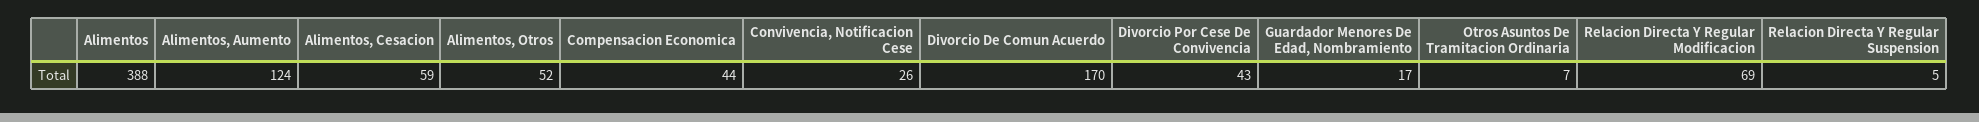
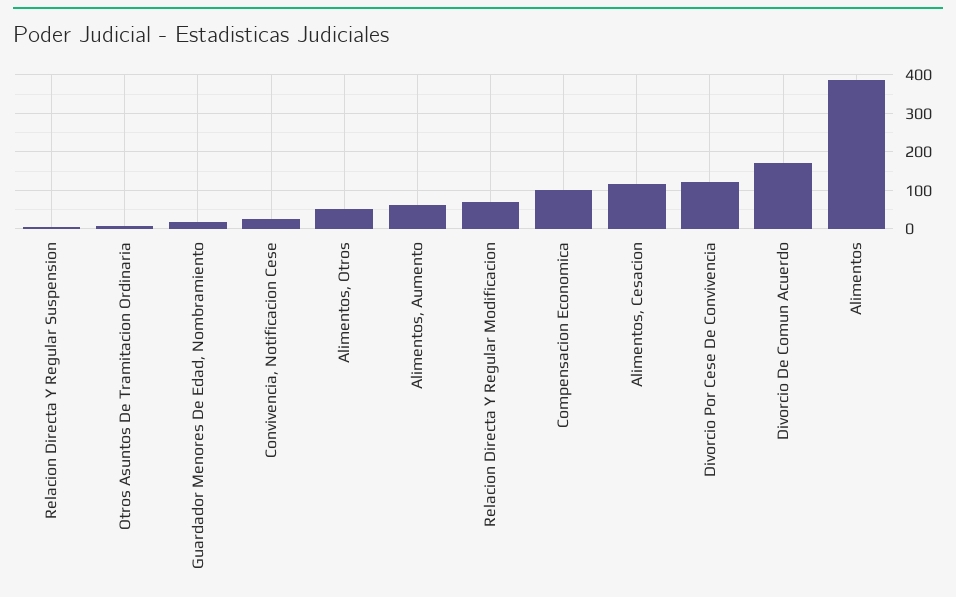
  {
    "Alimentos": 388,
-   "Alimentos, Aumento": 124,
+   "Alimentos, Aumento": 60,
-   "Alimentos, Cesacion": 59,
+   "Alimentos, Cesacion": 120,
    "Alimentos, Otros": 52,
-   "Compensacion Economica": 44,
+   "Compensacion Economica": 100,
    "Convivencia, Notificacion Cese": 26,
    "Divorcio De Comun Acuerdo": 170,
-   "Divorcio Por Cese De Convivencia": 43,
+   "Divorcio Por Cese De Convivencia": 120,
    "Guardador Menores De Edad, Nombramiento": 17,
    "Otros Asuntos De Tramitacion Ordinaria": 7,
    "Relacion Directa Y Regular Modificacion": 69,
    "Relacion Directa Y Regular Suspension": 5
  }

